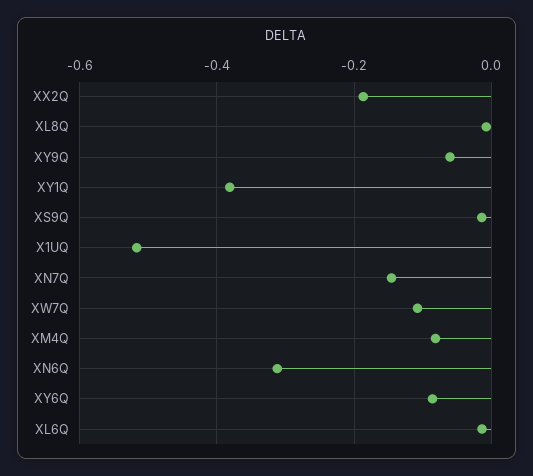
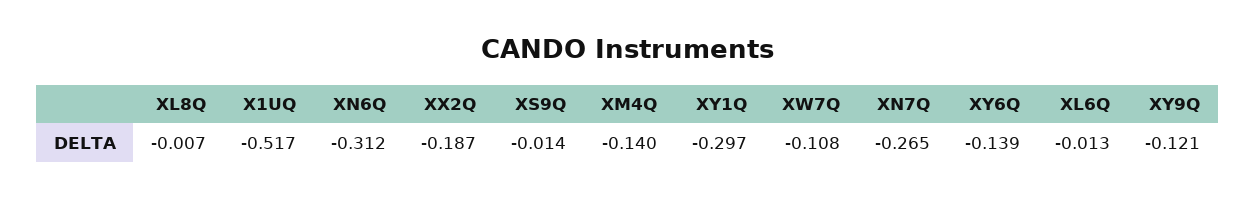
  {
    "XX2Q": -0.187,
    "XL8Q": -0.007,
-   "XY9Q": -0.06,
+   "XY9Q": -0.121,
-   "XY1Q": -0.38,
+   "XY1Q": -0.297,
    "XS9Q": -0.014,
    "X1UQ": -0.517,
-   "XN7Q": -0.14,
+   "XN7Q": -0.265,
    "XW7Q": -0.108,
-   "XM4Q": -0.08,
+   "XM4Q": -0.14,
    "XN6Q": -0.312,
-   "XY6Q": -0.08,
+   "XY6Q": -0.139,
    "XL6Q": -0.013
  }

